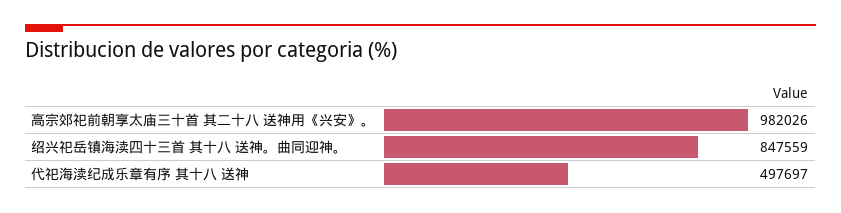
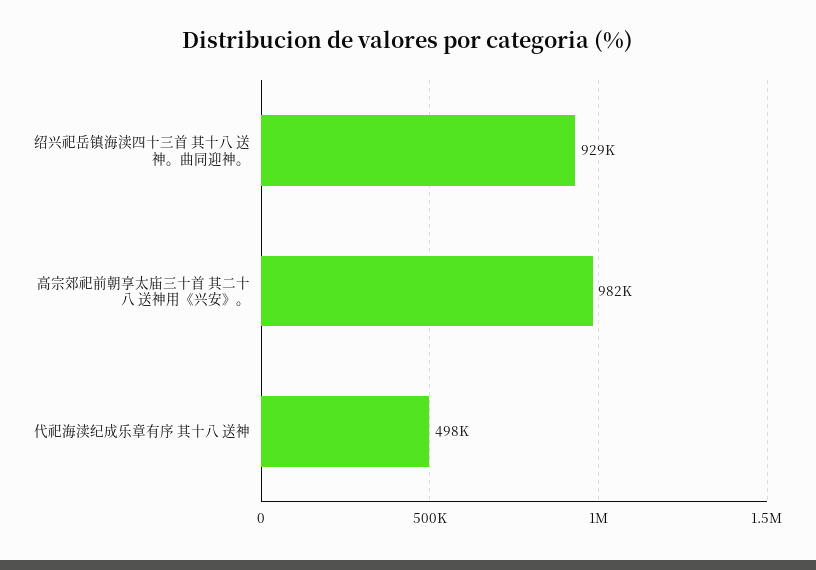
  {
    "高宗郊祀前朝享太庙三十首 其二十八 送神用《兴安》。": 982026,
-   "绍兴祀岳镇海渎四十三首 其十八 送神。曲同迎神。": 847559,
+   "绍兴祀岳镇海渎四十三首 其十八 送神。曲同迎神。": 929000,
    "代祀海渎纪成乐章有序 其十八 送神": 497697
  }

